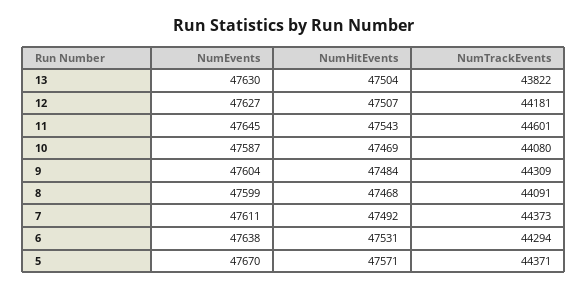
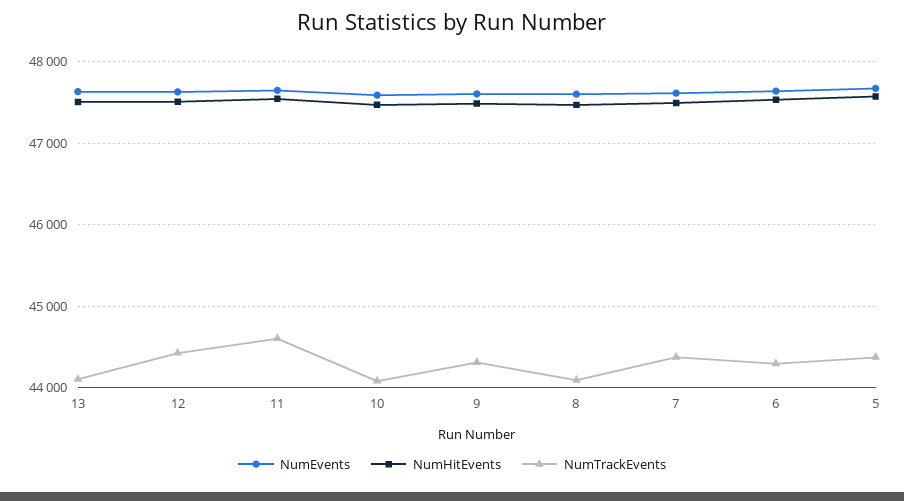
  {
    "NumEvents": {
      "13": 47630,
      "12": 47627,
      "11": 47645,
      "10": 47587,
      "9": 47604,
      "8": 47599,
      "7": 47611,
      "6": 47638,
      "5": 47670
    },
    "NumHitEvents": {
      "13": 47504,
      "12": 47507,
      "11": 47543,
      "10": 47469,
      "9": 47484,
      "8": 47468,
      "7": 47492,
      "6": 47531,
      "5": 47571
    },
    "NumTrackEvents": {
-     "13": 43822,
+     "13": 44100,
-     "12": 44181,
+     "12": 44400,
      "11": 44601,
      "10": 44080,
      "9": 44309,
      "8": 44091,
      "7": 44373,
      "6": 44294,
      "5": 44371
    }
  }

